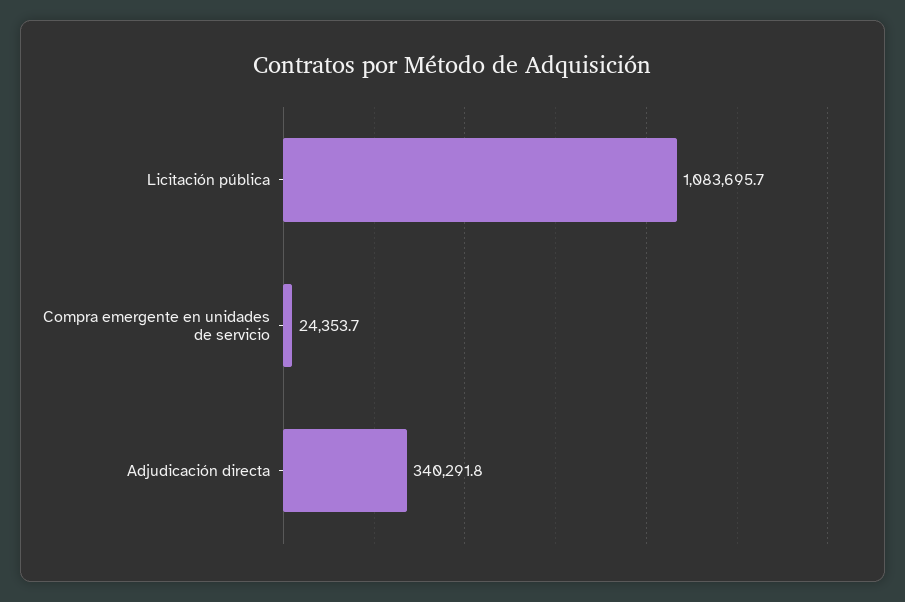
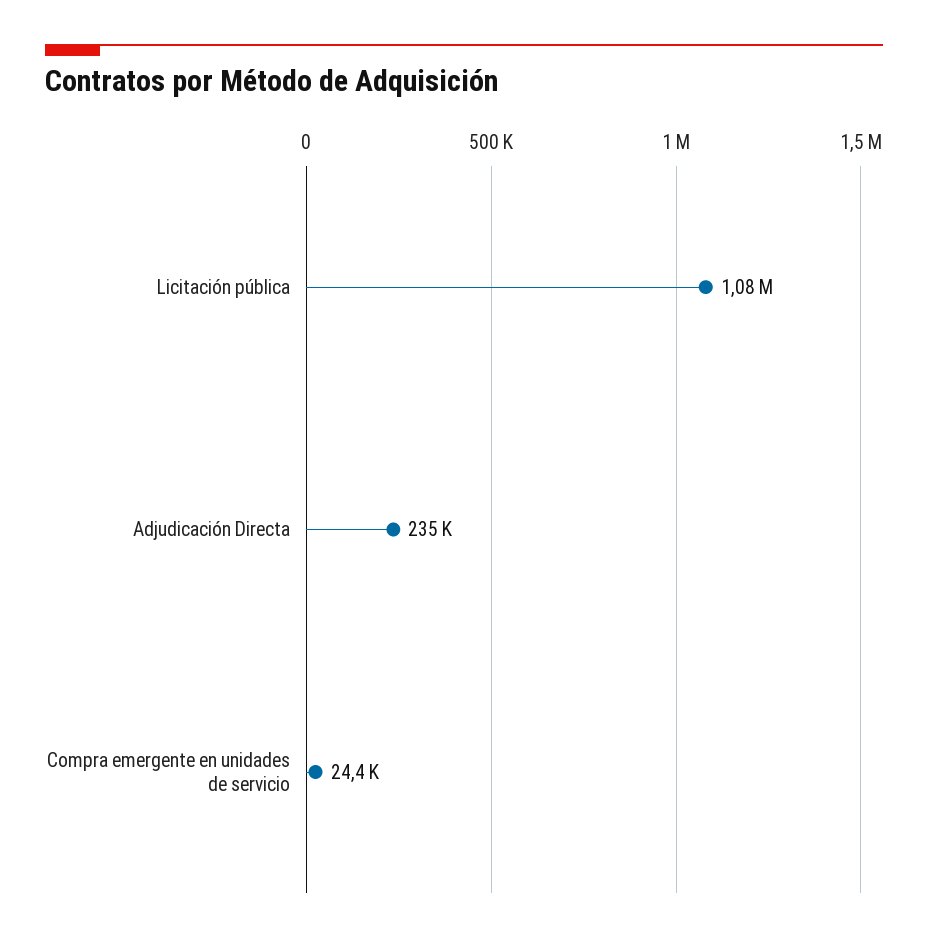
  {
    "Licitación pública": 1083695.7,
    "Compra emergente en unidades de servicio": 24353.7,
-   "Adjudicación directa": 340291.8
+   "Adjudicación directa": 235000
  }

